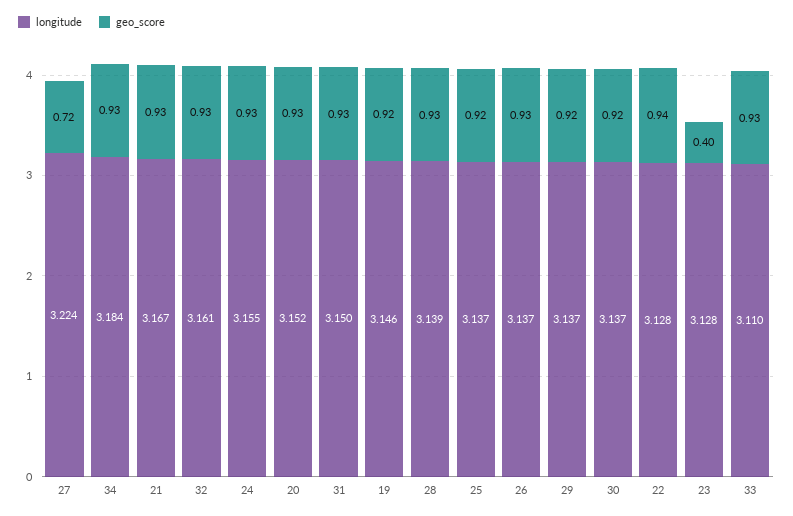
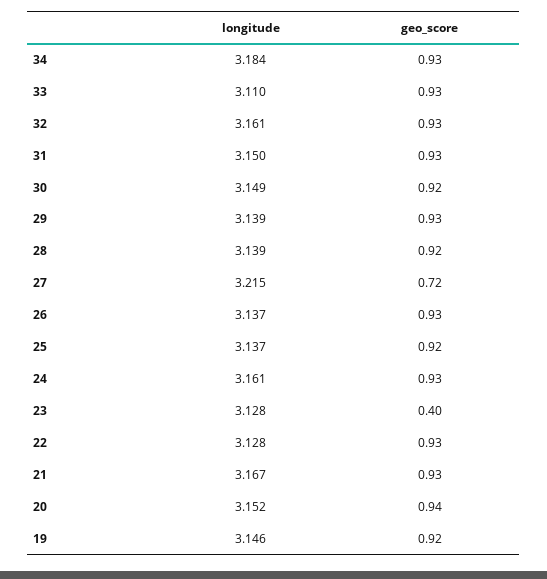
  {
    "longitude": {
-     "27": 3.224,
+     "27": 3.215,
      "34": 3.184,
      "21": 3.167,
      "32": 3.161,
-     "24": 3.155,
+     "24": 3.161,
      "20": 3.152,
      "31": 3.15,
      "19": 3.146,
      "28": 3.139,
      "25": 3.137,
      "26": 3.137,
-     "29": 3.137,
+     "29": 3.139,
-     "30": 3.137,
+     "30": 3.149,
      "22": 3.128,
      "23": 3.128,
      "33": 3.11
    },
    "geo_score": {
      "27": 0.72,
      "34": 0.93,
      "21": 0.93,
      "32": 0.93,
      "24": 0.93,
-     "20": 0.93,
+     "20": 0.94,
      "31": 0.93,
      "19": 0.92,
-     "28": 0.93,
+     "28": 0.92,
      "25": 0.92,
      "26": 0.93,
-     "29": 0.92,
+     "29": 0.93,
      "30": 0.92,
-     "22": 0.94,
+     "22": 0.93,
      "23": 0.4,
      "33": 0.93
    }
  }

